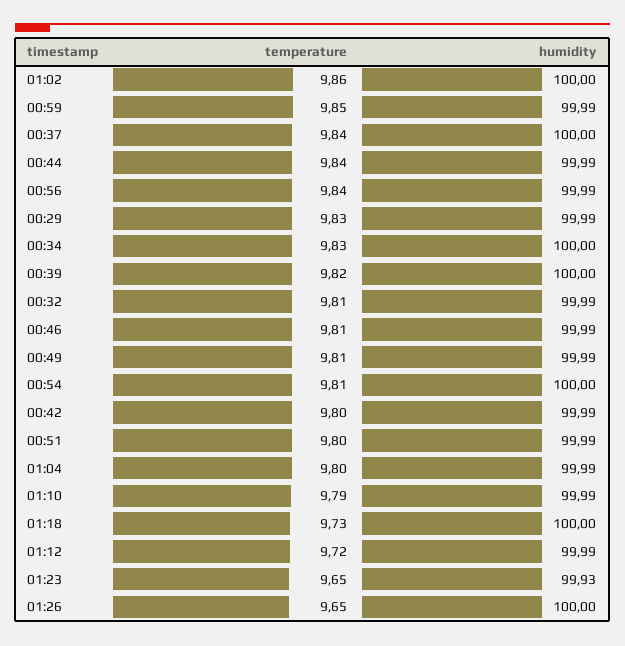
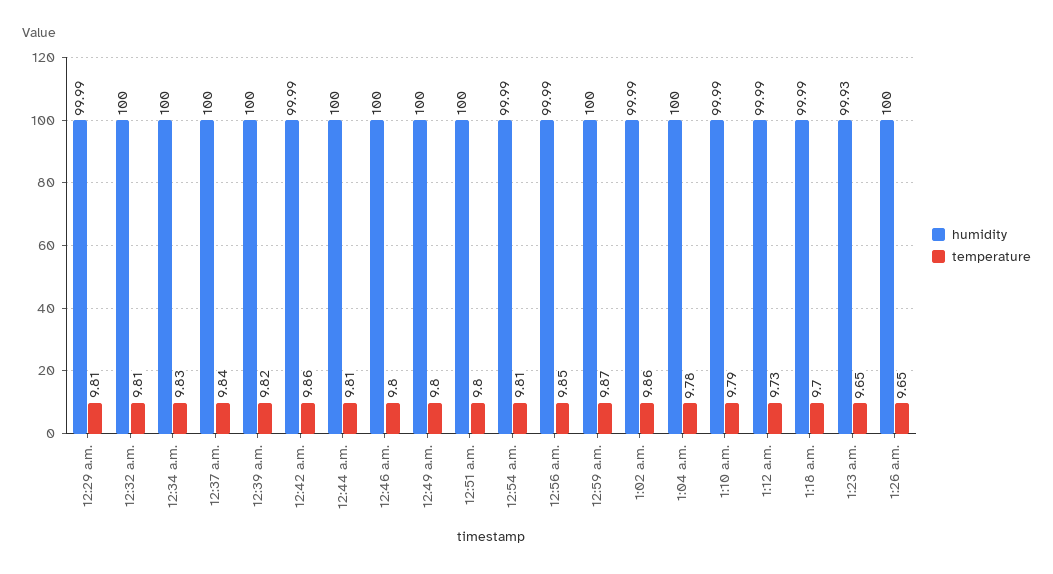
  {
    "temperature": {
      "01:02": 9.86,
-     "00:59": 9.85,
+     "00:59": 9.87,
      "00:37": 9.84,
-     "00:44": 9.84,
+     "00:44": 9.81,
-     "00:56": 9.84,
+     "00:56": 9.85,
-     "00:29": 9.83,
+     "00:29": 9.81,
      "00:34": 9.83,
      "00:39": 9.82,
      "00:32": 9.81,
-     "00:46": 9.81,
+     "00:46": 9.8,
-     "00:49": 9.81,
+     "00:49": 9.8,
      "00:54": 9.81,
-     "00:42": 9.8,
+     "00:42": 9.86,
      "00:51": 9.8,
-     "01:04": 9.8,
+     "01:04": 9.78,
      "01:10": 9.79,
-     "01:18": 9.73,
+     "01:18": 9.7,
-     "01:12": 9.72,
+     "01:12": 9.73,
      "01:23": 9.65,
      "01:26": 9.65
    },
    "humidity": {
-     "01:02": 100,
+     "01:02": 99.99,
-     "00:59": 99.99,
+     "00:59": 100,
      "00:37": 100,
-     "00:44": 99.99,
+     "00:44": 100,
      "00:56": 99.99,
      "00:29": 99.99,
      "00:34": 100,
      "00:39": 100,
-     "00:32": 99.99,
+     "00:32": 100,
-     "00:46": 99.99,
+     "00:46": 100,
-     "00:49": 99.99,
+     "00:49": 100,
-     "00:54": 100,
+     "00:54": 99.99,
      "00:42": 99.99,
-     "00:51": 99.99,
+     "00:51": 100,
-     "01:04": 99.99,
+     "01:04": 100,
      "01:10": 99.99,
-     "01:18": 100,
+     "01:18": 99.99,
      "01:12": 99.99,
      "01:23": 99.93,
      "01:26": 100
    }
  }

